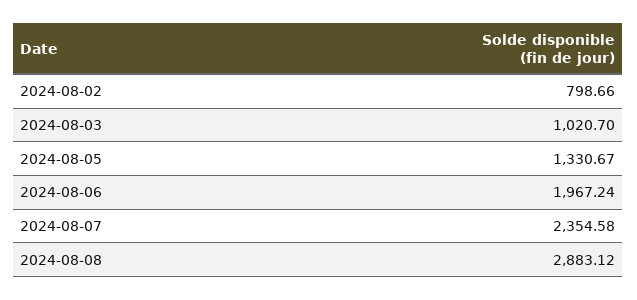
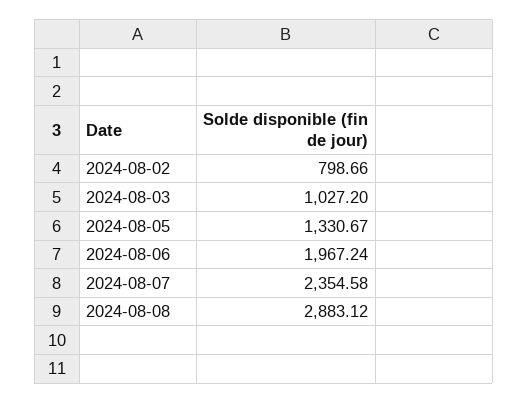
  {
    "2024-08-02": 798.66,
-   "2024-08-03": 1020.7,
+   "2024-08-03": 1027.2,
    "2024-08-05": 1330.67,
    "2024-08-06": 1967.24,
    "2024-08-07": 2354.58,
    "2024-08-08": 2883.12
  }

